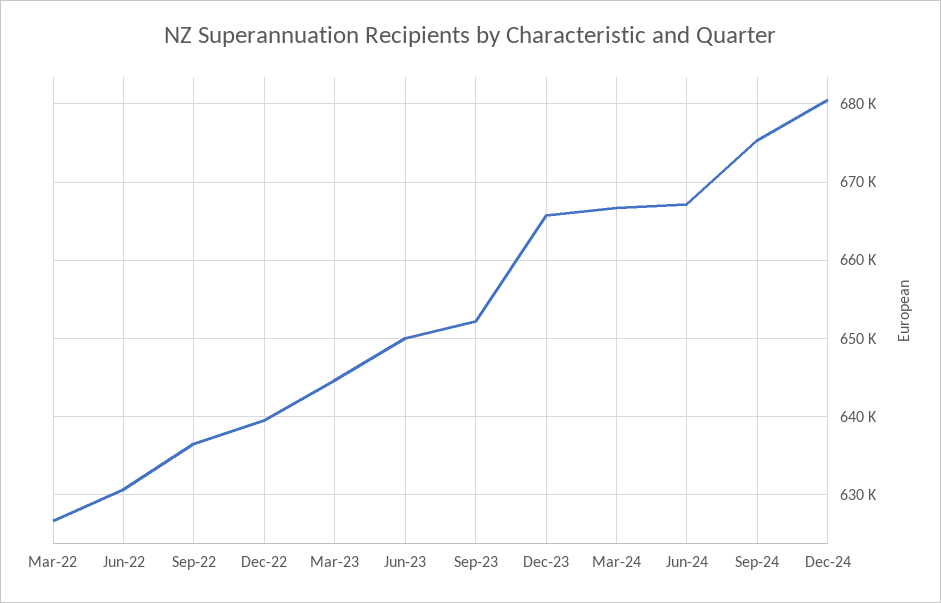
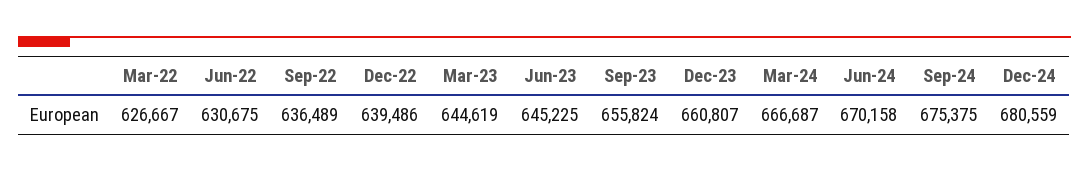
  {
    "Mar-22": 626667,
    "Jun-22": 630675,
    "Sep-22": 636489,
    "Dec-22": 639486,
    "Mar-23": 644619,
-   "Jun-23": 650000,
+   "Jun-23": 645225,
-   "Sep-23": 652000,
+   "Sep-23": 655824,
-   "Dec-23": 666000,
+   "Dec-23": 660807,
    "Mar-24": 666687,
-   "Jun-24": 667000,
+   "Jun-24": 670158,
    "Sep-24": 675375,
    "Dec-24": 680559
  }

